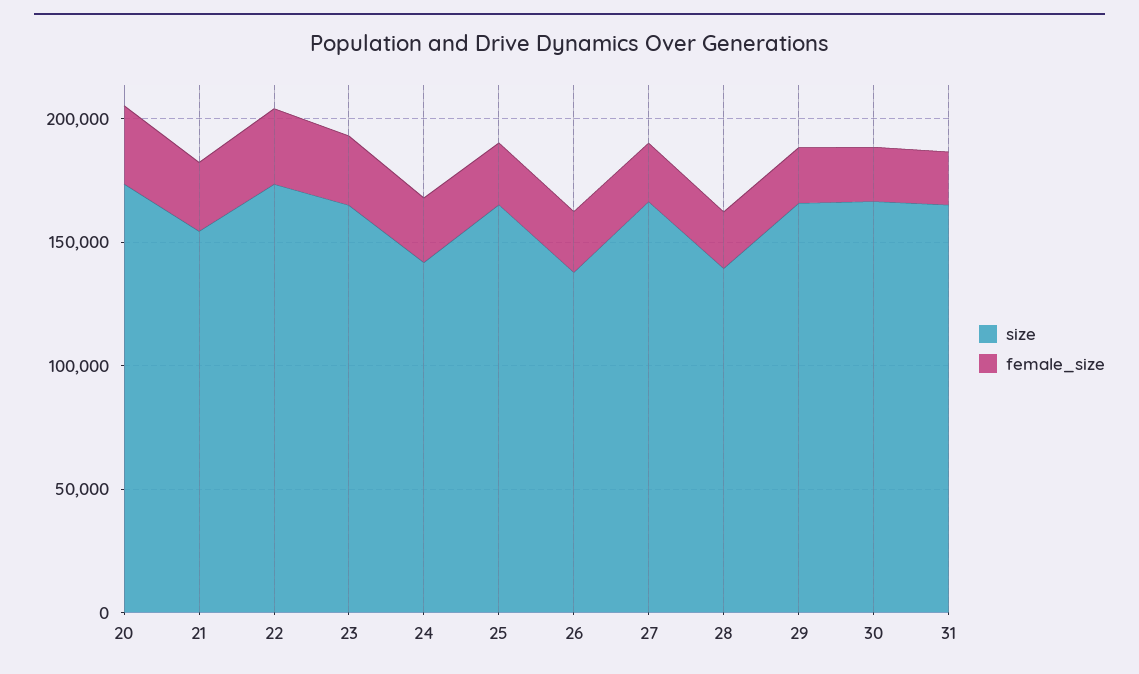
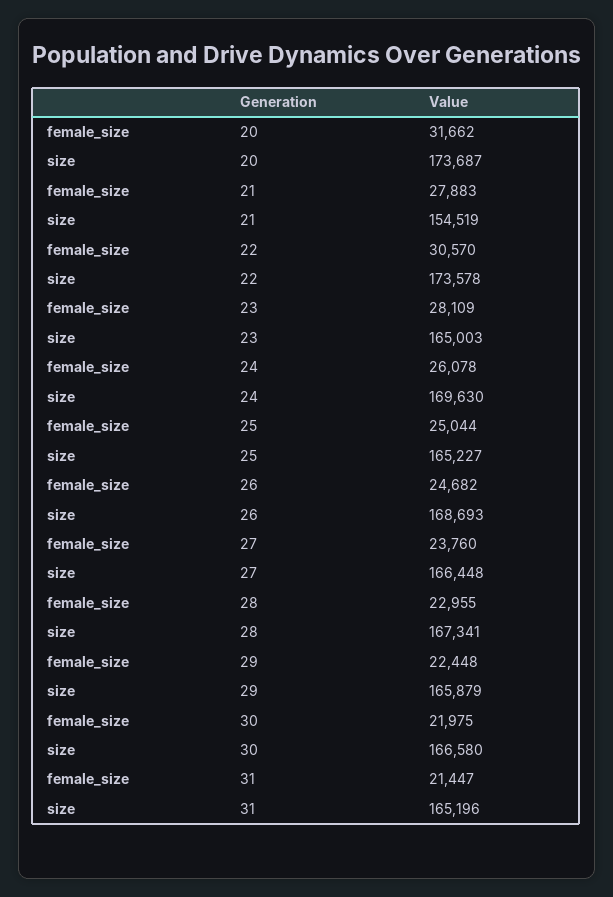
  {
    "size": {
      "20": 173687,
      "21": 154519,
      "22": 173578,
      "23": 165003,
-     "24": 140000,
+     "24": 169630,
      "25": 165227,
-     "26": 140000,
+     "26": 168693,
      "27": 166448,
-     "28": 140000,
+     "28": 167341,
      "29": 165879,
      "30": 166580,
      "31": 165196
    },
    "female_size": {
      "20": 31662,
      "21": 27883,
      "22": 30570,
      "23": 28109,
      "24": 26078,
      "25": 25044,
      "26": 24682,
      "27": 23760,
      "28": 22955,
      "29": 22448,
      "30": 21975,
      "31": 21447
    }
  }

